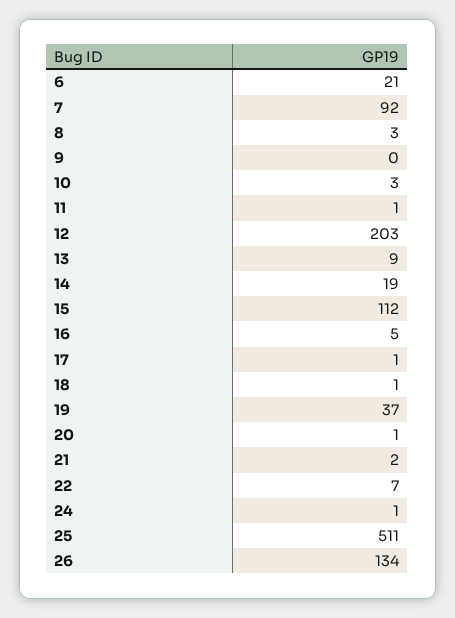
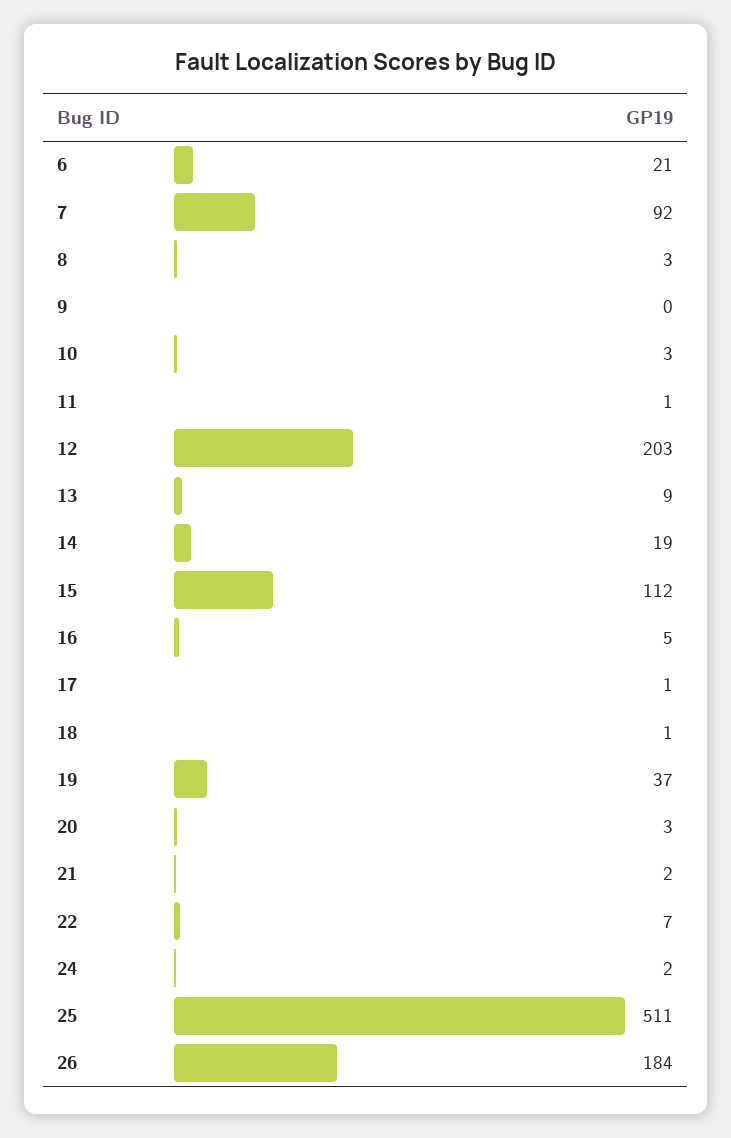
  {
    "6": 21,
    "7": 92,
    "8": 3,
    "9": 0,
    "10": 3,
    "11": 1,
    "12": 203,
    "13": 9,
    "14": 19,
    "15": 112,
    "16": 5,
    "17": 1,
    "18": 1,
    "19": 37,
-   "20": 1,
+   "20": 3,
    "21": 2,
    "22": 7,
-   "24": 1,
+   "24": 2,
    "25": 511,
-   "26": 134
+   "26": 184
  }

